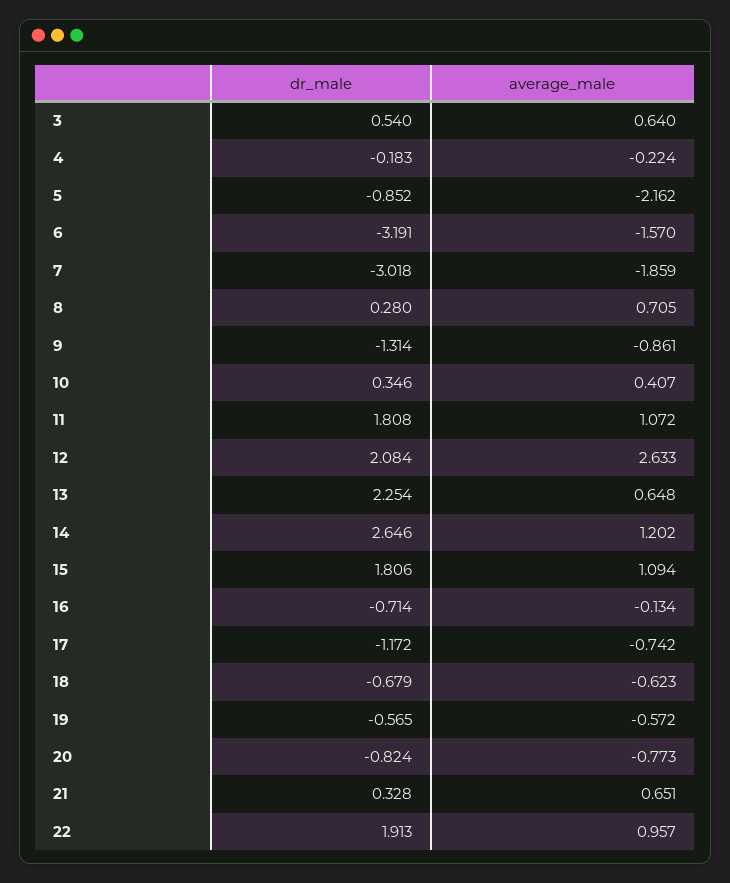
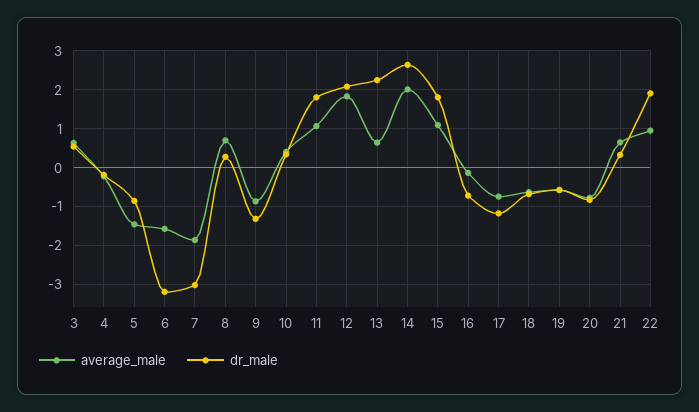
  {
    "dr_male": {
      "3": 0.54,
      "4": -0.183,
      "5": -0.852,
      "6": -3.191,
      "7": -3.018,
      "8": 0.28,
      "9": -1.314,
      "10": 0.346,
      "11": 1.808,
      "12": 2.084,
      "13": 2.254,
      "14": 2.646,
      "15": 1.806,
      "16": -0.714,
      "17": -1.172,
      "18": -0.679,
      "19": -0.565,
      "20": -0.824,
      "21": 0.328,
      "22": 1.913
    },
    "average_male": {
      "3": 0.64,
      "4": -0.224,
-     "5": -2.162,
+     "5": -1.4,
      "6": -1.57,
      "7": -1.859,
      "8": 0.705,
      "9": -0.861,
      "10": 0.407,
      "11": 1.072,
-     "12": 2.633,
+     "12": 1.8,
      "13": 0.648,
-     "14": 1.202,
+     "14": 2,
      "15": 1.094,
      "16": -0.134,
      "17": -0.742,
      "18": -0.623,
      "19": -0.572,
      "20": -0.773,
      "21": 0.651,
      "22": 0.957
    }
  }

